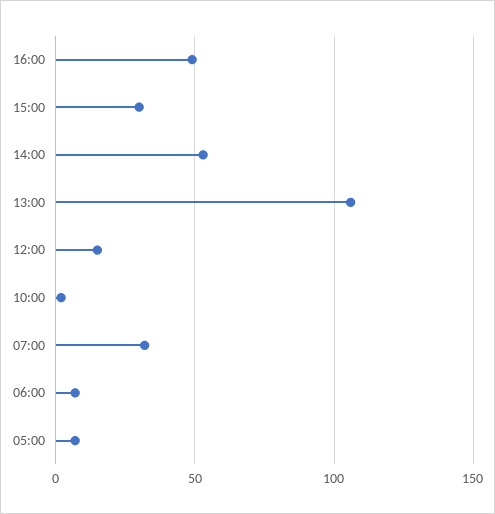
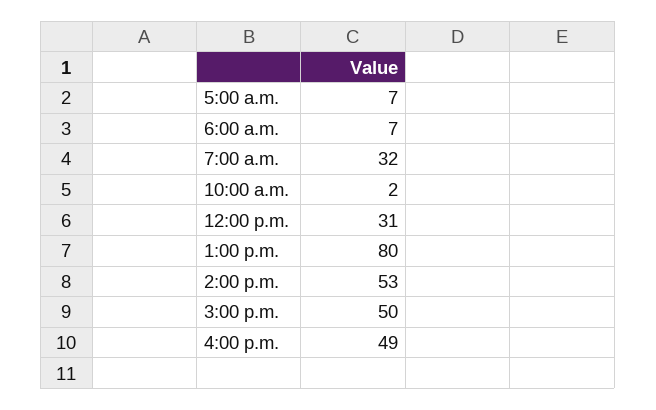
  {
    "16:00": 49,
-   "15:00": 30,
+   "15:00": 50,
    "14:00": 53,
-   "13:00": 105,
+   "13:00": 80,
-   "12:00": 15,
+   "12:00": 31,
    "10:00": 2,
    "07:00": 32,
    "06:00": 7,
    "05:00": 7
  }

